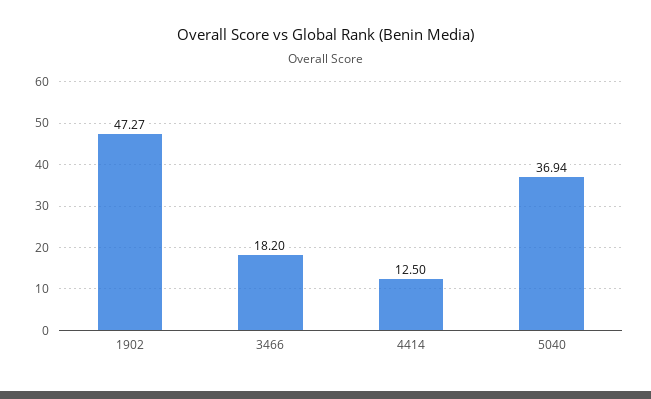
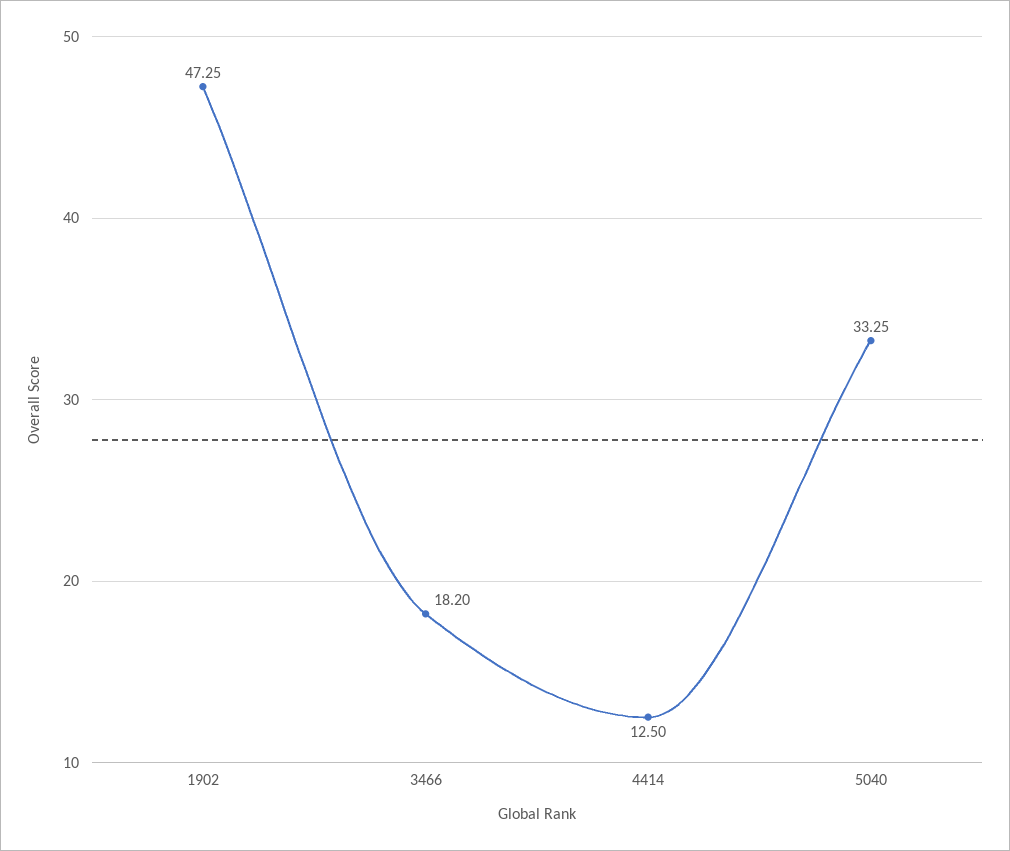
  {
-   "1902": 47.27,
+   "1902": 47.25,
    "3466": 18.2,
    "4414": 12.5,
-   "5040": 36.94
+   "5040": 33.25
  }

